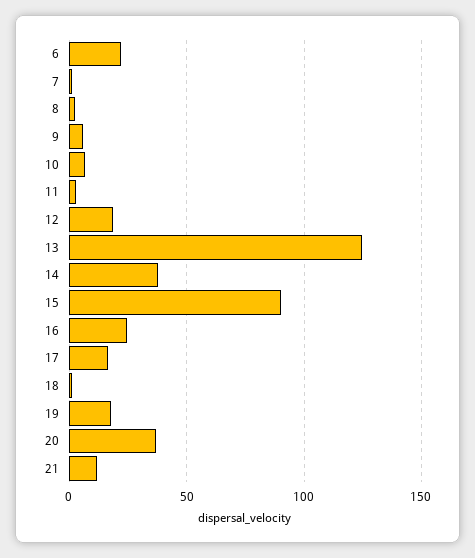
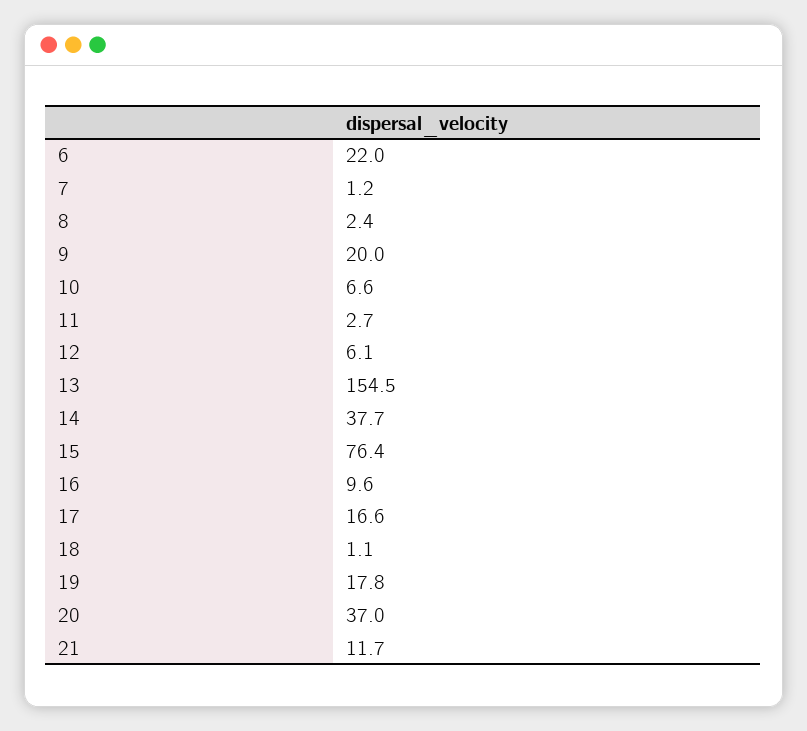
  {
    "6": 22,
    "7": 1.2,
    "8": 2.4,
-   "9": 5,
+   "9": 20,
    "10": 6.6,
    "11": 2.7,
-   "12": 20,
+   "12": 6.1,
-   "13": 125,
+   "13": 154.5,
    "14": 37.7,
-   "15": 90,
+   "15": 76.4,
-   "16": 25,
+   "16": 9.6,
    "17": 16.6,
    "18": 1.1,
    "19": 17.8,
    "20": 37,
    "21": 11.7
  }

